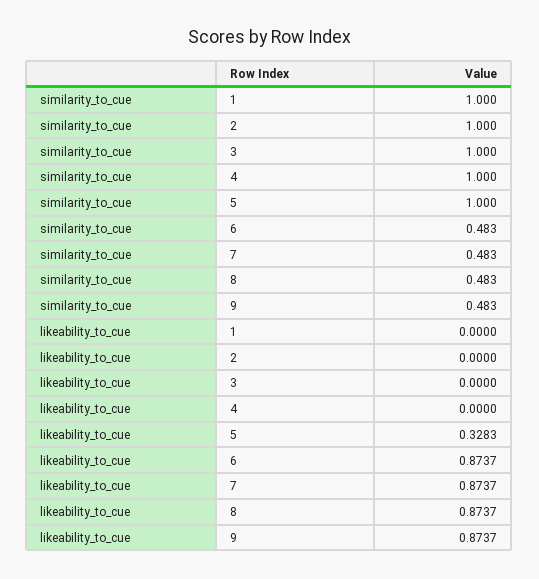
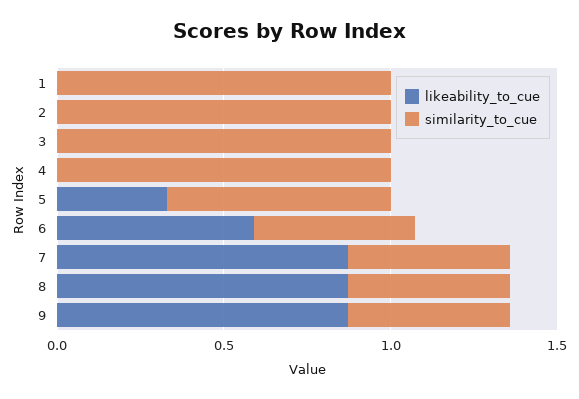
  {
    "similarity_to_cue": {
      "1": 1,
      "2": 1,
      "3": 1,
      "4": 1,
-     "5": 1,
+     "5": 0.7,
      "6": 0.483,
      "7": 0.483,
      "8": 0.483,
      "9": 0.483
    },
    "likeability_to_cue": {
      "1": 0,
      "2": 0,
      "3": 0,
      "4": 0,
      "5": 0.3283,
-     "6": 0.8737,
+     "6": 0.6,
      "7": 0.8737,
      "8": 0.8737,
      "9": 0.8737
    }
  }

